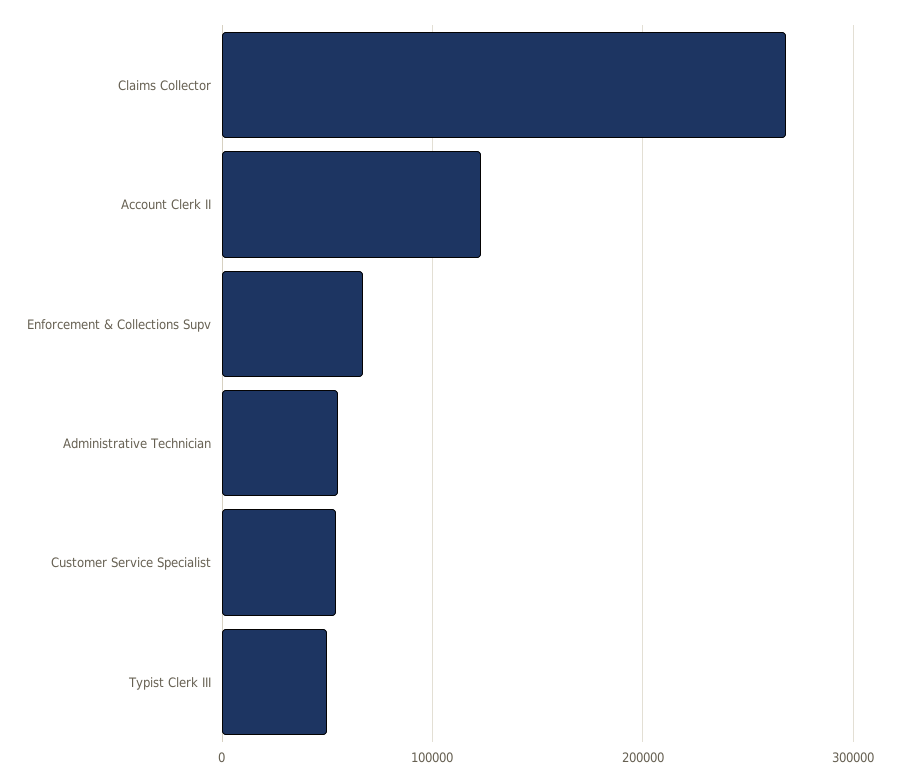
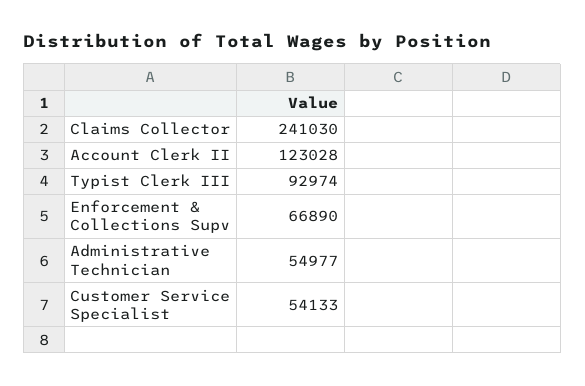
  {
-   "Claims Collector": 270000,
+   "Claims Collector": 241030,
    "Account Clerk II": 123028,
    "Enforcement & Collections Supv": 66890,
    "Administrative Technician": 54977,
    "Customer Service Specialist": 54133,
-   "Typist Clerk III": 50000
+   "Typist Clerk III": 92974
  }

